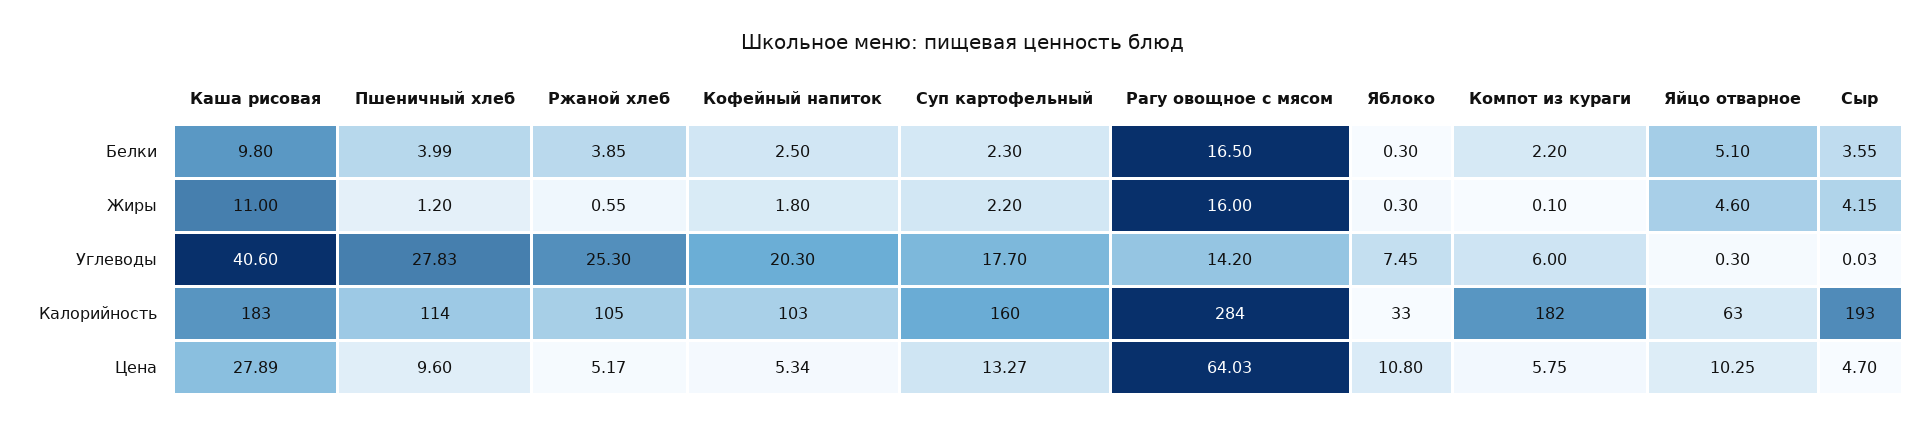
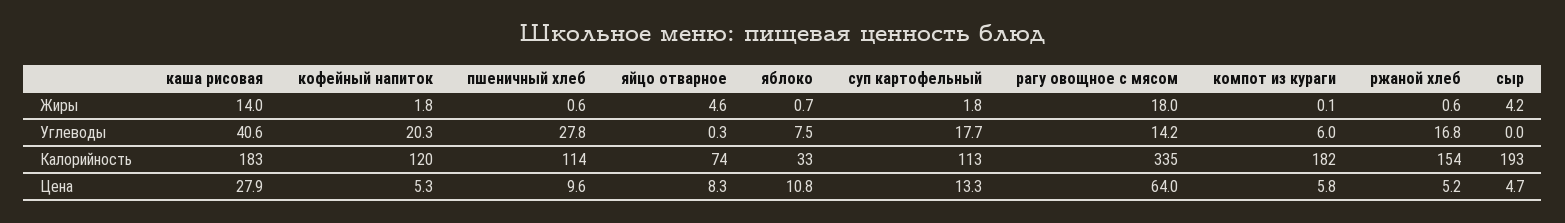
  {
    "Каша рисовая": {
-     "Белки": 9.8,
-     "Жиры": 11,
+     "Жиры": 14,
      "Углеводы": 40.6,
      "Калорийность": 183,
      "Цена": 27.89
    },
    "Пшеничный хлеб": {
-     "Белки": 3.99,
-     "Жиры": 1.2,
+     "Жиры": 0.6,
      "Углеводы": 27.83,
      "Калорийность": 114,
      "Цена": 9.6
    },
    "Ржаной хлеб": {
-     "Белки": 3.85,
      "Жиры": 0.55,
-     "Углеводы": 25.3,
+     "Углеводы": 16.8,
-     "Калорийность": 105,
+     "Калорийность": 154,
      "Цена": 5.17
    },
    "Кофейный напиток": {
-     "Белки": 2.5,
      "Жиры": 1.8,
      "Углеводы": 20.3,
-     "Калорийность": 103,
+     "Калорийность": 120,
      "Цена": 5.34
    },
    "Суп картофельный": {
-     "Белки": 2.3,
-     "Жиры": 2.2,
+     "Жиры": 1.8,
      "Углеводы": 17.7,
-     "Калорийность": 160,
+     "Калорийность": 113,
      "Цена": 13.27
    },
    "Рагу овощное с мясом": {
-     "Белки": 16.5,
-     "Жиры": 16,
+     "Жиры": 18,
      "Углеводы": 14.2,
-     "Калорийность": 284,
+     "Калорийность": 335,
      "Цена": 64.03
    },
    "Яблоко": {
-     "Белки": 0.3,
-     "Жиры": 0.3,
+     "Жиры": 0.7,
      "Углеводы": 7.45,
      "Калорийность": 33,
      "Цена": 10.8
    },
    "Компот из кураги": {
-     "Белки": 2.2,
      "Жиры": 0.1,
      "Углеводы": 6,
      "Калорийность": 182,
      "Цена": 5.75
    },
    "Яйцо отварное": {
-     "Белки": 5.1,
      "Жиры": 4.6,
      "Углеводы": 0.3,
-     "Калорийность": 63,
+     "Калорийность": 74,
-     "Цена": 10.25
+     "Цена": 8.3
    },
    "Сыр": {
-     "Белки": 3.55,
      "Жиры": 4.15,
      "Углеводы": 0.03,
      "Калорийность": 193,
      "Цена": 4.7
    }
  }

